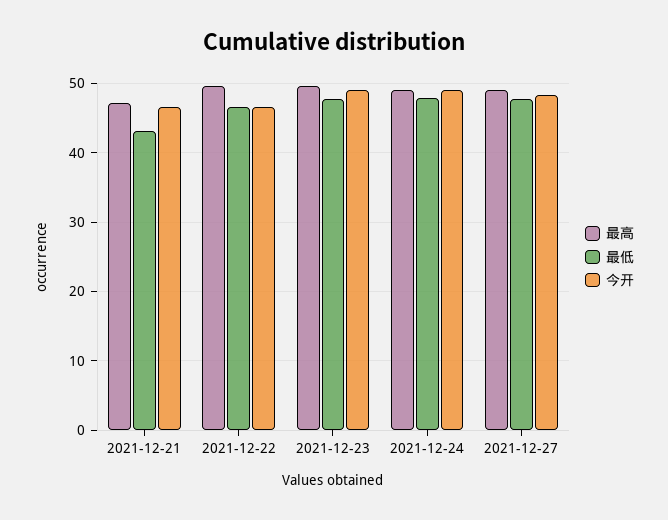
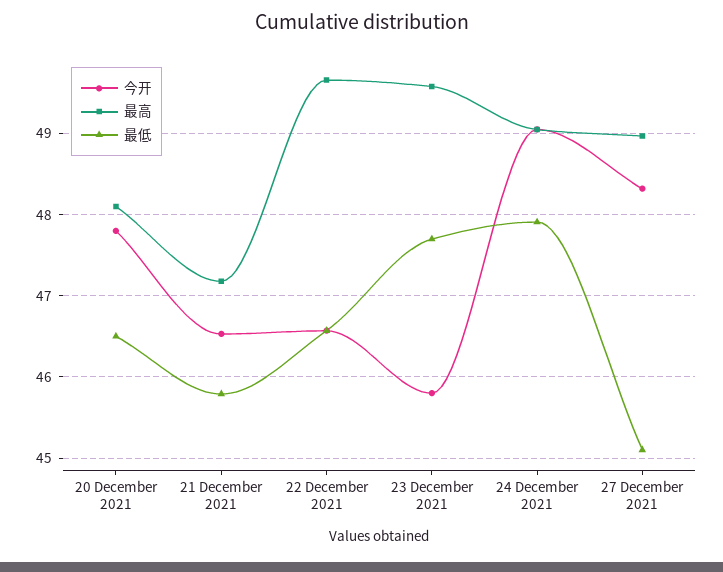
  {
    "最高": {
      "2021-12-21": 47.2,
      "2021-12-22": 49.7,
      "2021-12-23": 49.6,
      "2021-12-24": 49.1,
-     "2021-12-27": 49
+     "2021-12-27": 49,
+     "20 December 2021": 48.1
    },
    "最低": {
-     "2021-12-21": 43,
+     "2021-12-21": 45.8,
      "2021-12-22": 46.6,
      "2021-12-23": 47.7,
      "2021-12-24": 47.9,
-     "2021-12-27": 48
+     "2021-12-27": 45.1,
+     "20 December 2021": 46.5
    },
    "今开": {
      "2021-12-21": 46.5,
      "2021-12-22": 46.6,
-     "2021-12-23": 49,
+     "2021-12-23": 45.8,
      "2021-12-24": 49.1,
-     "2021-12-27": 48.3
+     "2021-12-27": 48.3,
+     "20 December 2021": 47.8
    }
  }

